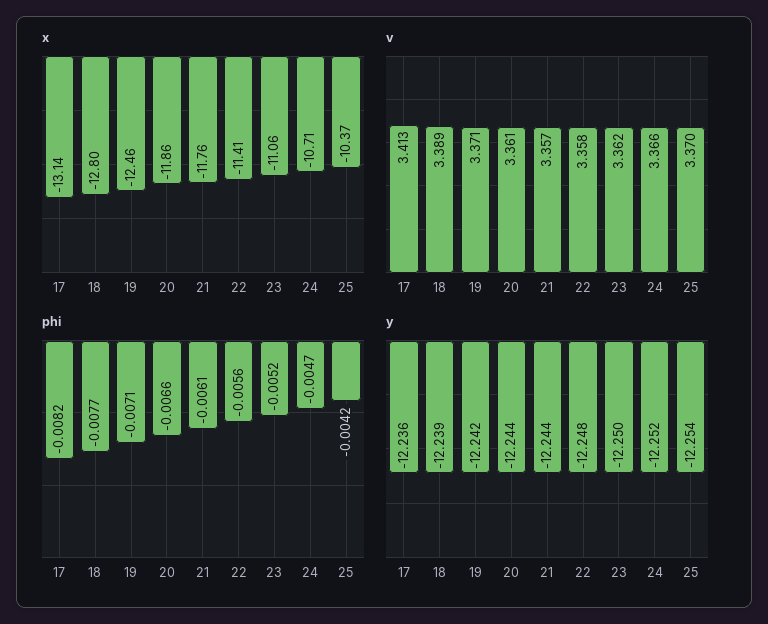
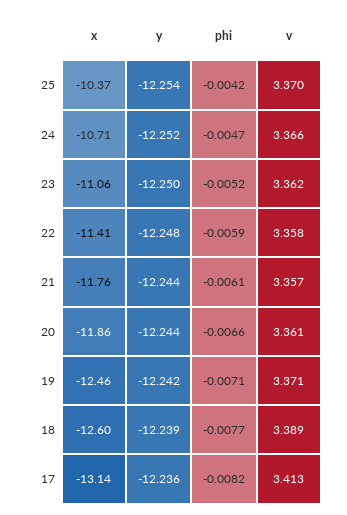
  {
    "x": {
      "17": -13.14,
-     "18": -12.8,
+     "18": -12.6,
      "19": -12.46,
      "20": -11.86,
      "21": -11.76,
      "22": -11.41,
      "23": -11.06,
      "24": -10.71,
      "25": -10.37
    },
    "v": {
      "17": 3.413,
      "18": 3.389,
      "19": 3.371,
      "20": 3.361,
      "21": 3.357,
      "22": 3.358,
      "23": 3.362,
      "24": 3.366,
      "25": 3.37
    },
    "phi": {
      "17": -0.0082,
      "18": -0.0077,
      "19": -0.0071,
      "20": -0.0066,
      "21": -0.0061,
-     "22": -0.0056,
+     "22": -0.0059,
      "23": -0.0052,
      "24": -0.0047,
      "25": -0.0042
    },
    "y": {
      "17": -12.236,
      "18": -12.239,
      "19": -12.242,
      "20": -12.244,
      "21": -12.244,
      "22": -12.248,
      "23": -12.25,
      "24": -12.252,
      "25": -12.254
    }
  }

